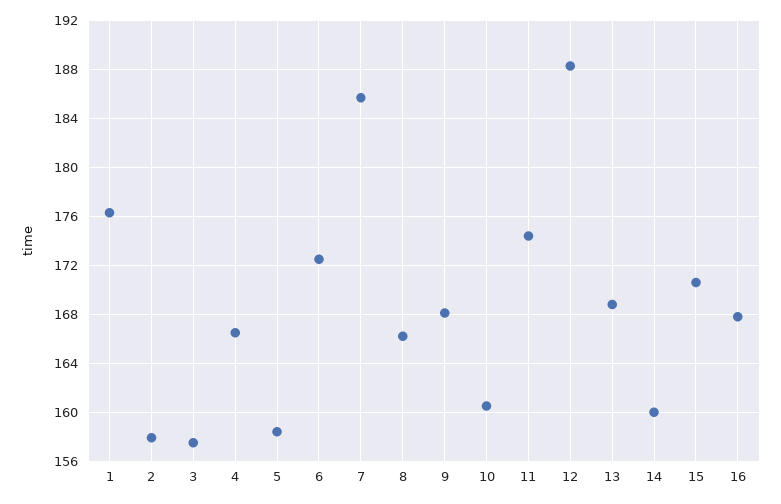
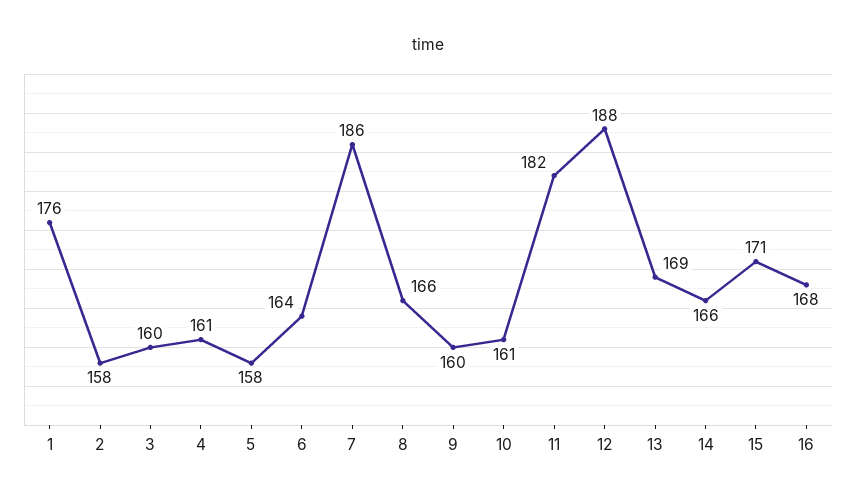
  {
    "1": 176,
    "2": 158,
-   "3": 157.5,
+   "3": 160,
-   "4": 166.5,
+   "4": 161,
    "5": 158,
-   "6": 172.5,
+   "6": 164,
    "7": 186,
    "8": 166,
-   "9": 168,
+   "9": 160,
    "10": 161,
-   "11": 174.5,
+   "11": 182,
    "12": 188,
    "13": 169,
-   "14": 160,
+   "14": 166,
    "15": 171,
    "16": 168
  }

